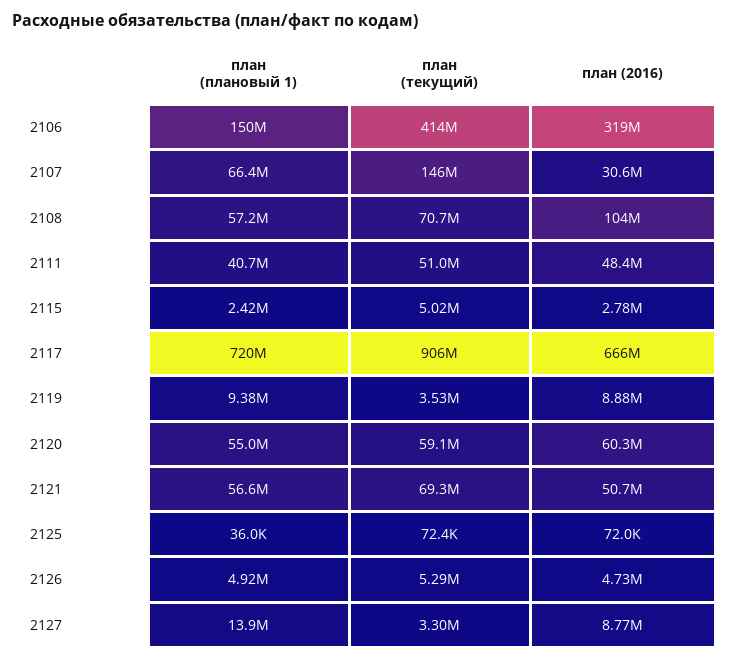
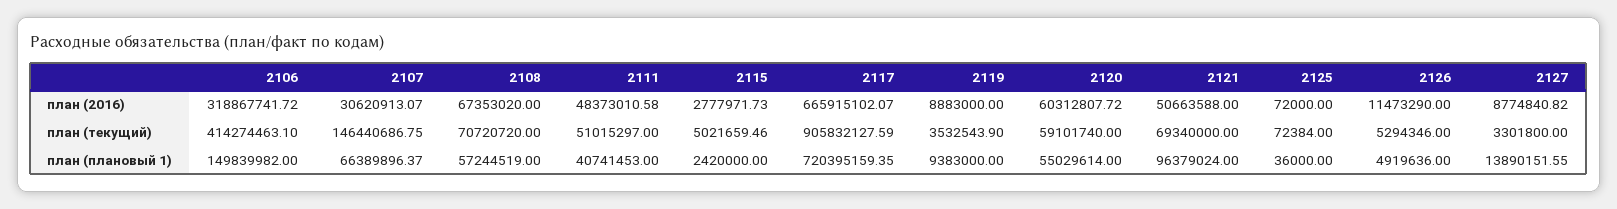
  {
    "план (плановый 1)": {
      "2106": 149839982,
      "2107": 66389896.37,
      "2108": 57244519,
      "2111": 40741453,
      "2115": 2420000,
      "2117": 720395159.35,
      "2119": 9383000,
      "2120": 55029614,
-     "2121": 56600000,
+     "2121": 96379024,
      "2125": 36000,
      "2126": 4919636,
      "2127": 13890151.55
    },
    "план (текущий)": {
      "2106": 414274463.1,
      "2107": 146440686.75,
      "2108": 70720720,
      "2111": 51015297,
      "2115": 5021659.46,
      "2117": 905832127.59,
      "2119": 3532543.9,
      "2120": 59101740,
      "2121": 69340000,
      "2125": 72384,
      "2126": 5294346,
      "2127": 3301800
    },
    "план (2016)": {
      "2106": 318867741.72,
      "2107": 30620913.07,
-     "2108": 104000000,
+     "2108": 67353020,
      "2111": 48373010.58,
      "2115": 2777971.73,
      "2117": 665915102.07,
      "2119": 8883000,
      "2120": 60312807.72,
      "2121": 50663588,
      "2125": 72000,
-     "2126": 4730000,
+     "2126": 11473290,
      "2127": 8774840.82
    }
  }

